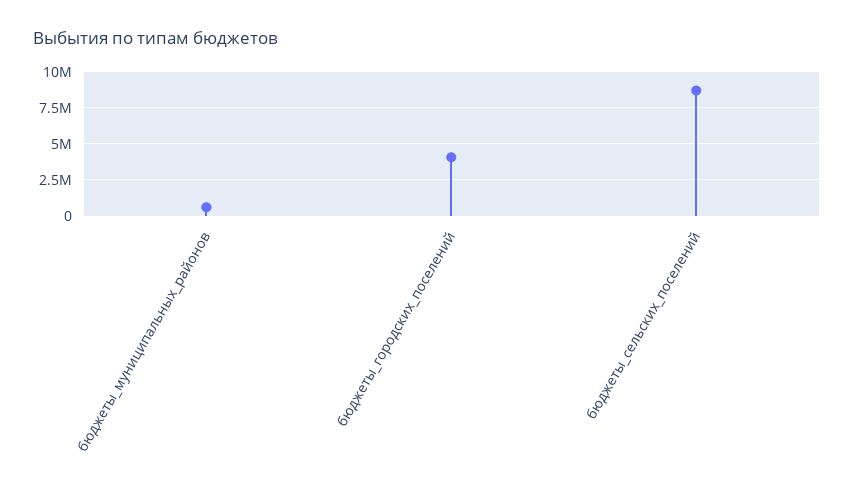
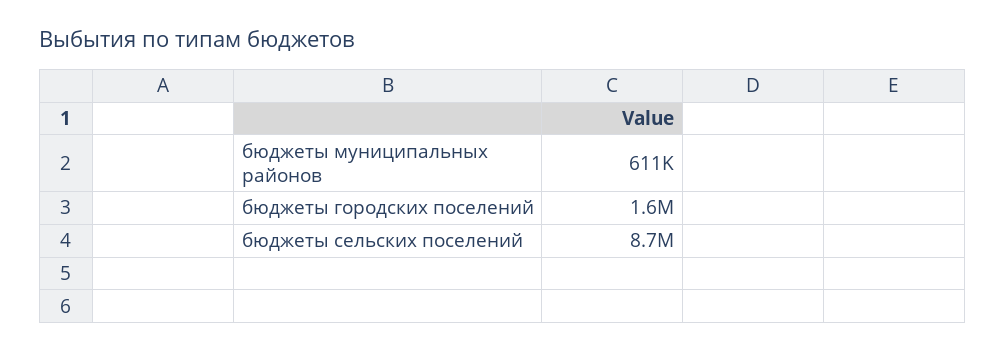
  {
    "бюджеты_муниципальных_районов": 611000,
-   "бюджеты_городских_поселений": 4000000,
+   "бюджеты_городских_поселений": 1600000,
    "бюджеты_сельских_поселений": 8700000
  }

